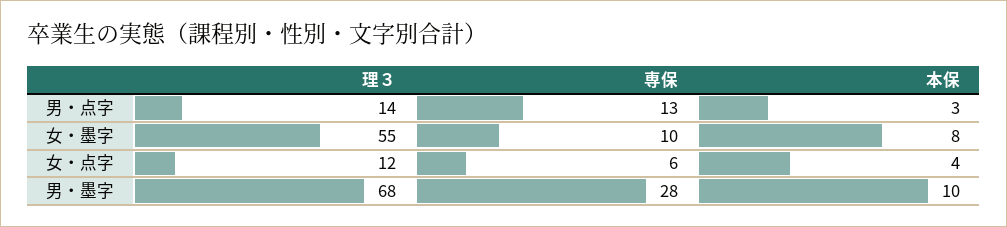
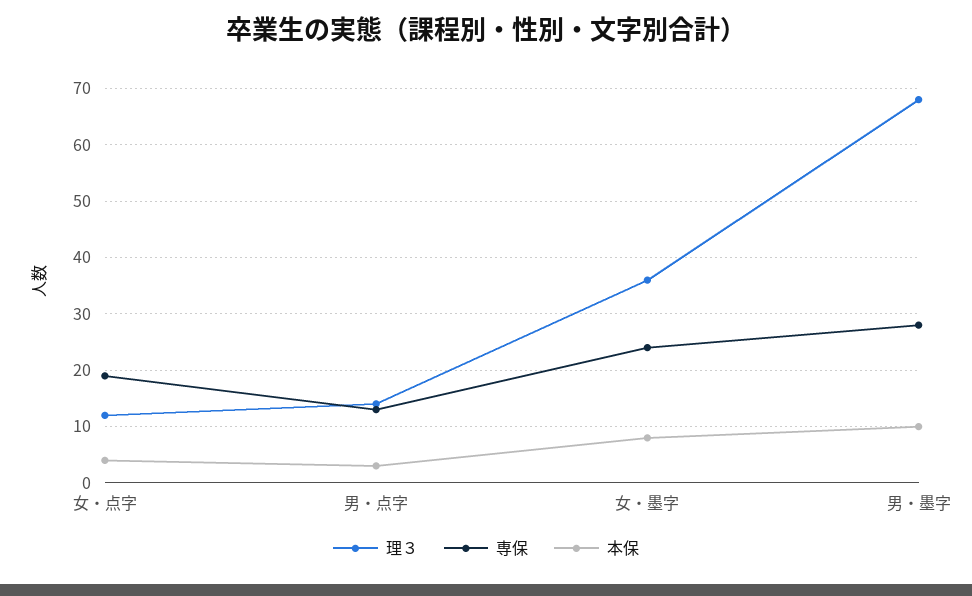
  {
    "理３": {
      "男・点字": 14,
-     "女・墨字": 55,
+     "女・墨字": 35,
      "女・点字": 12,
      "男・墨字": 68
    },
    "専保": {
      "男・点字": 13,
-     "女・墨字": 10,
+     "女・墨字": 25,
-     "女・点字": 6,
+     "女・点字": 20,
      "男・墨字": 28
    },
    "本保": {
      "男・点字": 3,
      "女・墨字": 8,
      "女・点字": 4,
      "男・墨字": 10
    }
  }

